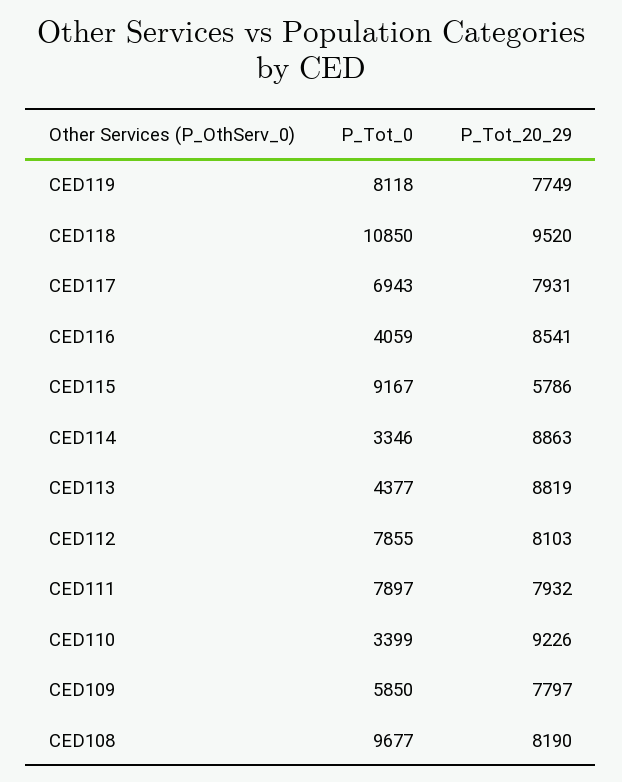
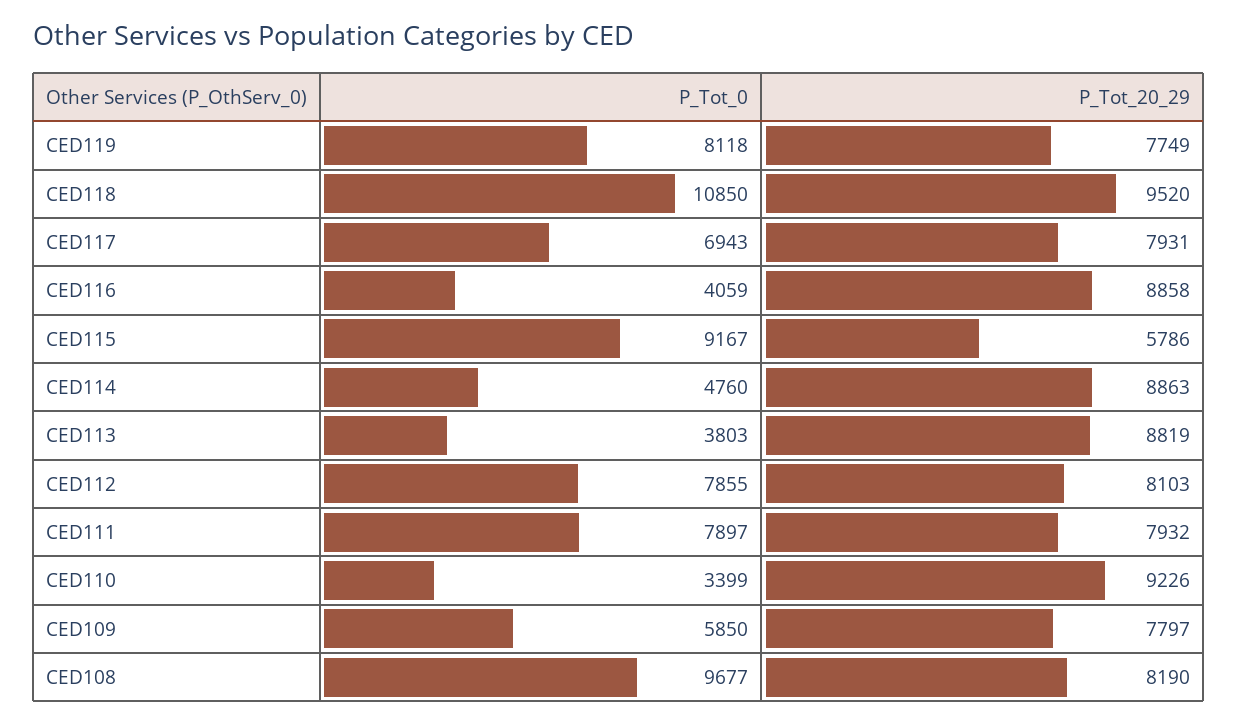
  {
    "P_Tot_0": {
      "CED119": 8118,
      "CED118": 10850,
      "CED117": 6943,
      "CED116": 4059,
      "CED115": 9167,
-     "CED114": 3346,
+     "CED114": 4760,
-     "CED113": 4377,
+     "CED113": 3803,
      "CED112": 7855,
      "CED111": 7897,
      "CED110": 3399,
      "CED109": 5850,
      "CED108": 9677
    },
    "P_Tot_20_29": {
      "CED119": 7749,
      "CED118": 9520,
      "CED117": 7931,
-     "CED116": 8541,
+     "CED116": 8858,
      "CED115": 5786,
      "CED114": 8863,
      "CED113": 8819,
      "CED112": 8103,
      "CED111": 7932,
      "CED110": 9226,
      "CED109": 7797,
      "CED108": 8190
    }
  }

